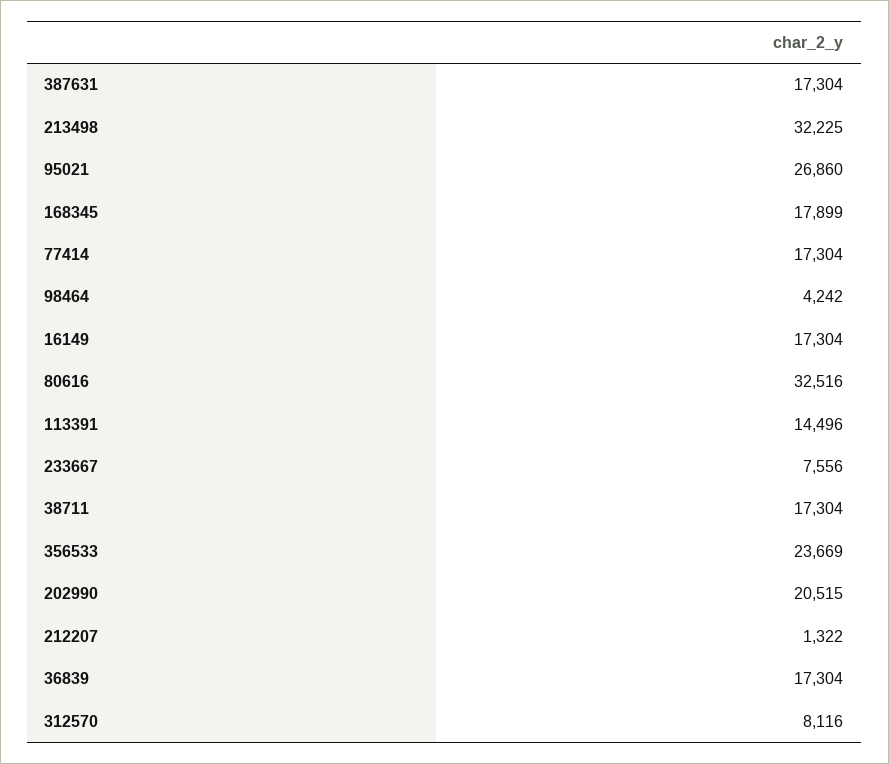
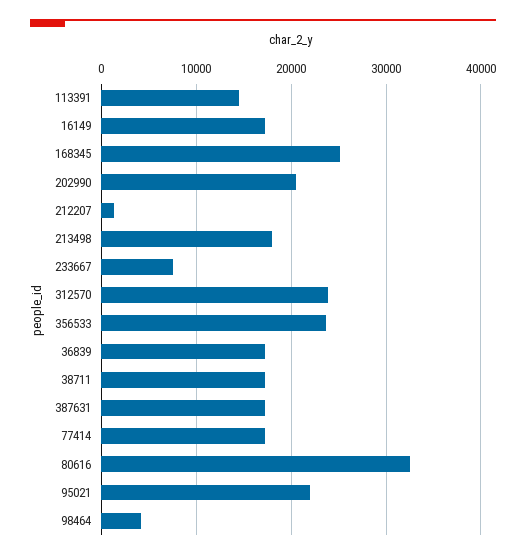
  {
    "387631": 17304,
-   "213498": 32225,
+   "213498": 18000,
-   "95021": 26860,
+   "95021": 22000,
-   "168345": 17899,
+   "168345": 25000,
    "77414": 17304,
    "98464": 4242,
    "16149": 17304,
    "80616": 32516,
    "113391": 14496,
    "233667": 7556,
    "38711": 17304,
    "356533": 23669,
    "202990": 20515,
    "212207": 1322,
    "36839": 17304,
-   "312570": 8116
+   "312570": 24000
  }

